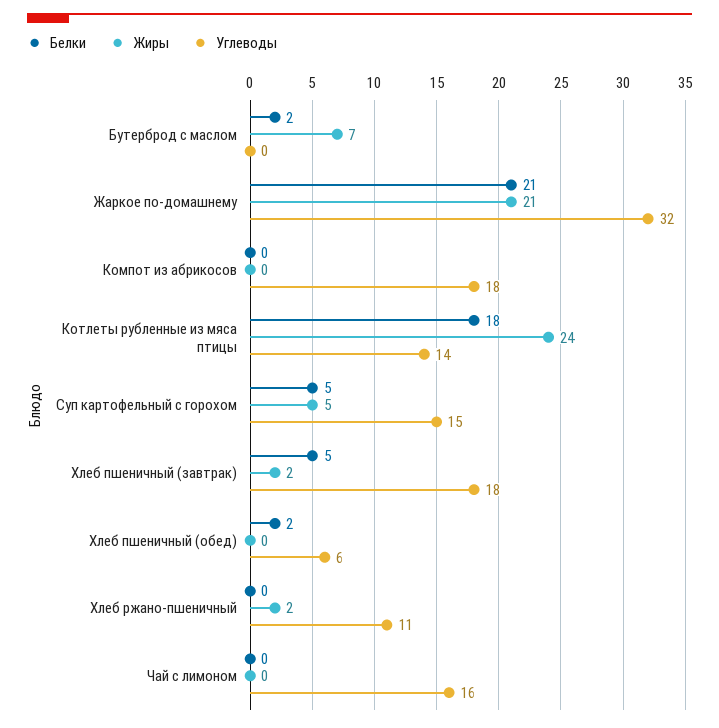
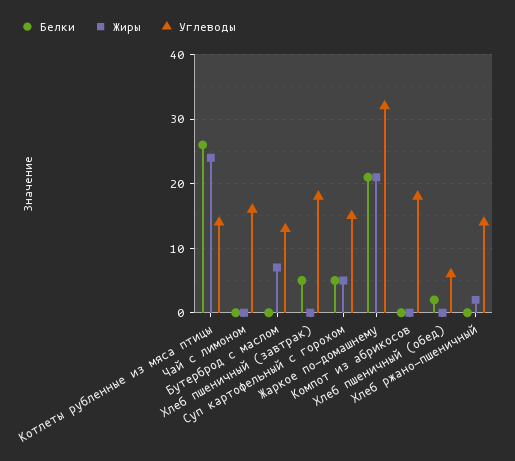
  {
    "Белки": {
-     "Бутерброд с маслом": 2,
+     "Бутерброд с маслом": 0,
      "Жаркое по-домашнему": 21,
      "Компот из абрикосов": 0,
-     "Котлеты рубленные из мяса птицы": 18,
+     "Котлеты рубленные из мяса птицы": 26,
      "Суп картофельный с горохом": 5,
      "Хлеб пшеничный (завтрак)": 5,
      "Хлеб пшеничный (обед)": 2,
      "Хлеб ржано-пшеничный": 0,
      "Чай с лимоном": 0
    },
    "Жиры": {
      "Бутерброд с маслом": 7,
      "Жаркое по-домашнему": 21,
      "Компот из абрикосов": 0,
      "Котлеты рубленные из мяса птицы": 24,
      "Суп картофельный с горохом": 5,
-     "Хлеб пшеничный (завтрак)": 2,
+     "Хлеб пшеничный (завтрак)": 0,
      "Хлеб пшеничный (обед)": 0,
      "Хлеб ржано-пшеничный": 2,
      "Чай с лимоном": 0
    },
    "Углеводы": {
-     "Бутерброд с маслом": 0,
+     "Бутерброд с маслом": 13,
      "Жаркое по-домашнему": 32,
      "Компот из абрикосов": 18,
      "Котлеты рубленные из мяса птицы": 14,
      "Суп картофельный с горохом": 15,
      "Хлеб пшеничный (завтрак)": 18,
      "Хлеб пшеничный (обед)": 6,
-     "Хлеб ржано-пшеничный": 11,
+     "Хлеб ржано-пшеничный": 14,
      "Чай с лимоном": 16
    }
  }

